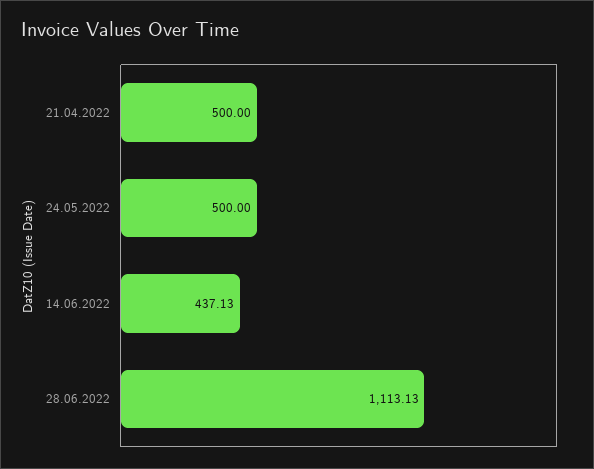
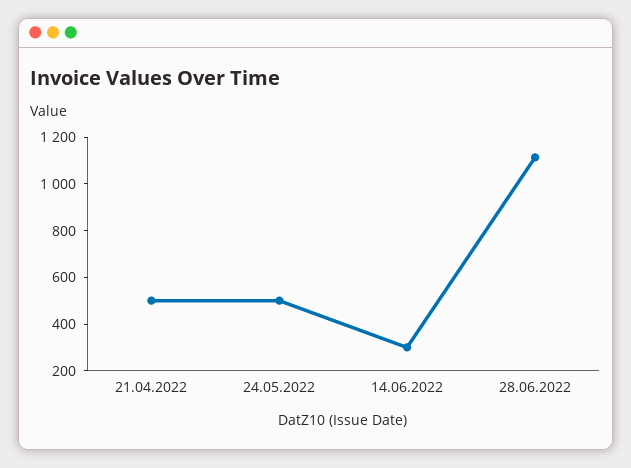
  {
    "21.04.2022": 500,
    "24.05.2022": 500,
-   "14.06.2022": 437.13,
+   "14.06.2022": 300,
    "28.06.2022": 1113.13
  }

